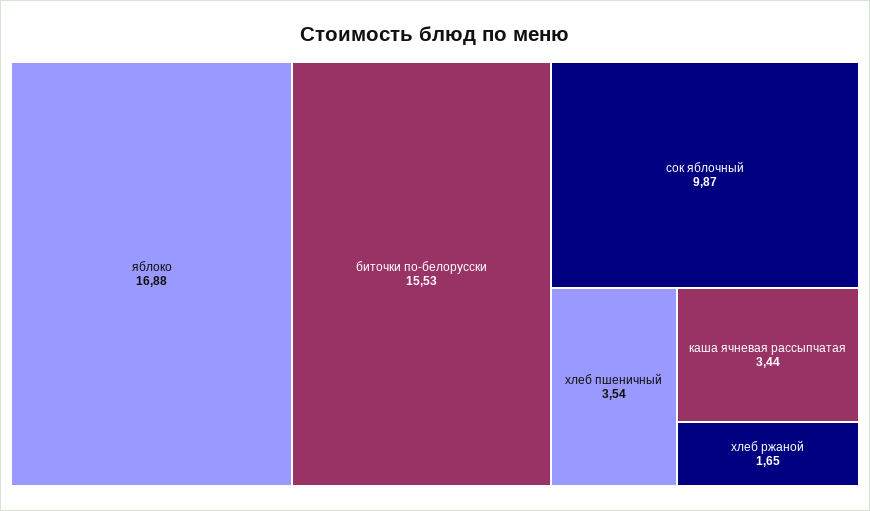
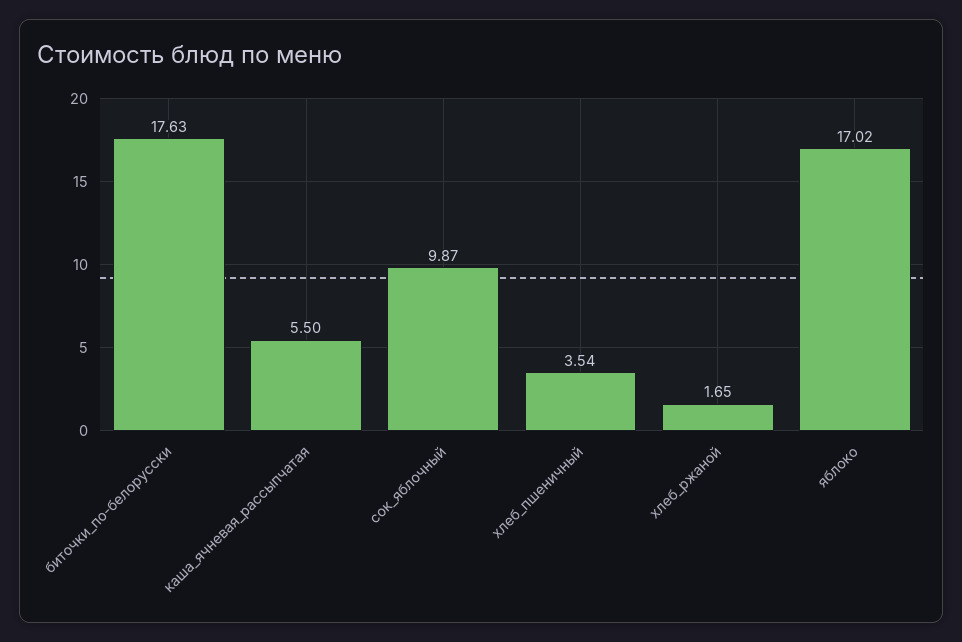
  {
-   "яблоко": 16.88,
+   "яблоко": 17.02,
-   "биточки по-белорусски": 15.53,
+   "биточки по-белорусски": 17.63,
    "сок яблочный": 9.87,
    "хлеб пшеничный": 3.54,
-   "каша ячневая рассыпчатая": 3.44,
+   "каша ячневая рассыпчатая": 5.5,
    "хлеб ржаной": 1.65
  }

